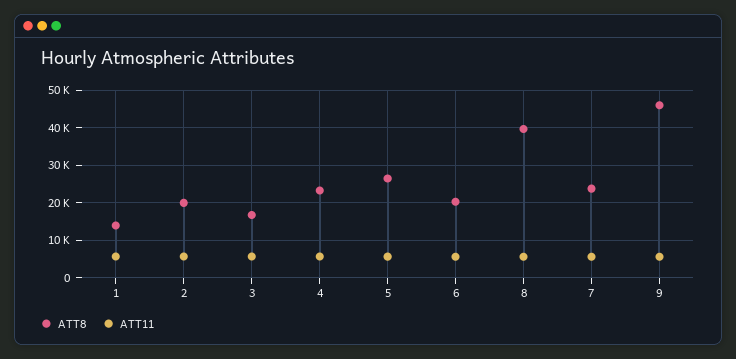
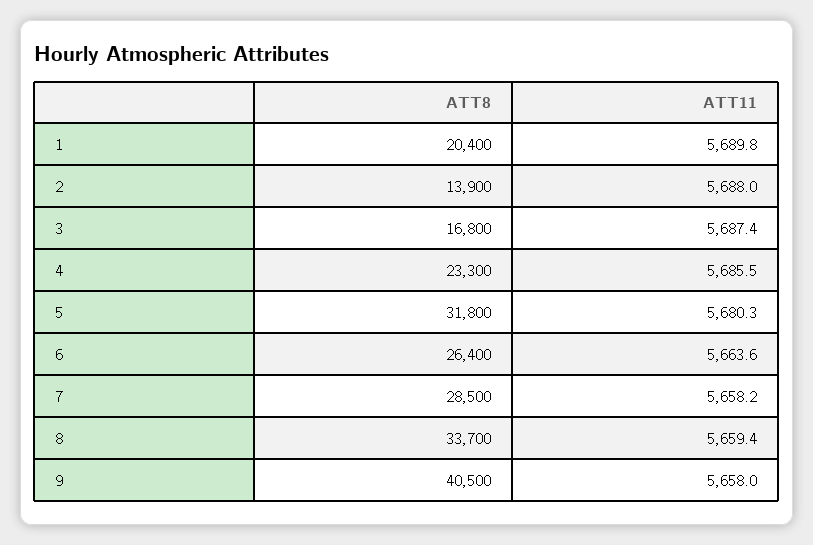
  {
    "ATT8": {
-     "1": 14000,
+     "1": 20400,
-     "2": 20000,
+     "2": 13900,
      "3": 16800,
      "4": 23300,
-     "5": 26000,
+     "5": 31800,
-     "6": 20000,
+     "6": 26400,
-     "8": 40000,
+     "8": 33700,
-     "7": 24000,
+     "7": 28500,
-     "9": 46000
+     "9": 40500
    },
    "ATT11": {
      "1": 5689.8,
      "2": 5688,
      "3": 5687.4,
      "4": 5685.5,
      "5": 5680.3,
      "6": 5663.6,
      "8": 5659.4,
      "7": 5658.2,
      "9": 5658
    }
  }

